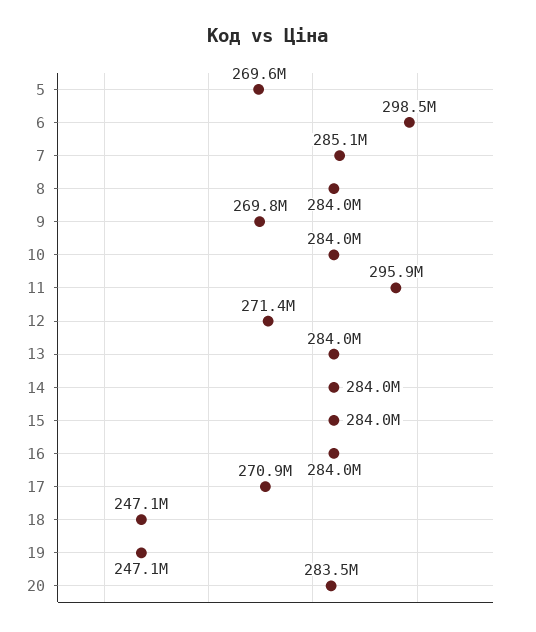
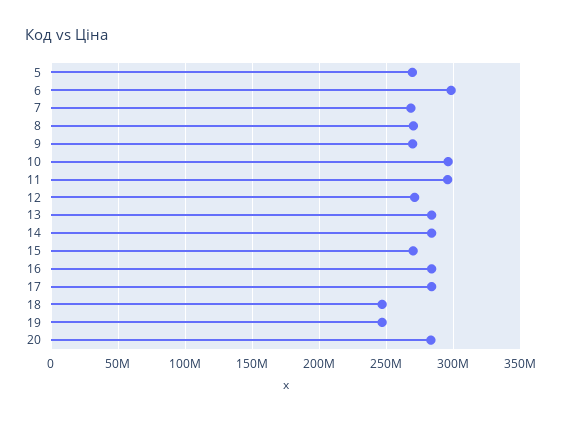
  {
    "5": 269600000,
    "6": 298500000,
-   "7": 285100000,
+   "7": 270000000,
-   "8": 284000000,
+   "8": 270000000,
    "9": 269800000,
-   "10": 284000000,
+   "10": 295000000,
    "11": 295900000,
    "12": 271400000,
    "13": 284000000,
    "14": 284000000,
-   "15": 284000000,
+   "15": 270000000,
    "16": 284000000,
-   "17": 270900000,
+   "17": 285000000,
    "18": 247100000,
    "19": 247100000,
    "20": 283500000
  }

